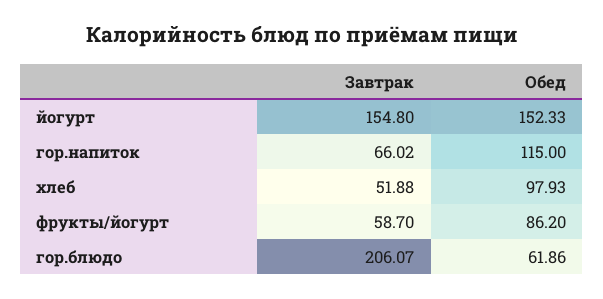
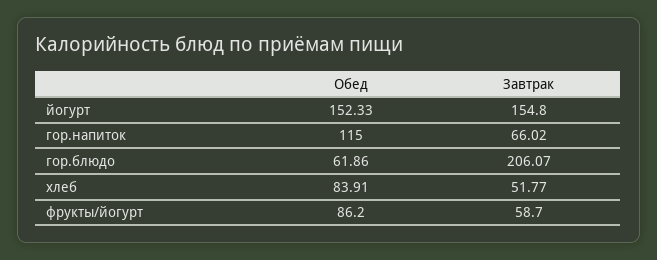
  {
    "Завтрак": {
      "йогурт": 154.8,
      "гор.напиток": 66.02,
-     "хлеб": 51.88,
+     "хлеб": 51.77,
      "фрукты/йогурт": 58.7,
      "гор.блюдо": 206.07
    },
    "Обед": {
      "йогурт": 152.33,
      "гор.напиток": 115,
-     "хлеб": 97.93,
+     "хлеб": 83.91,
      "фрукты/йогурт": 86.2,
      "гор.блюдо": 61.86
    }
  }

